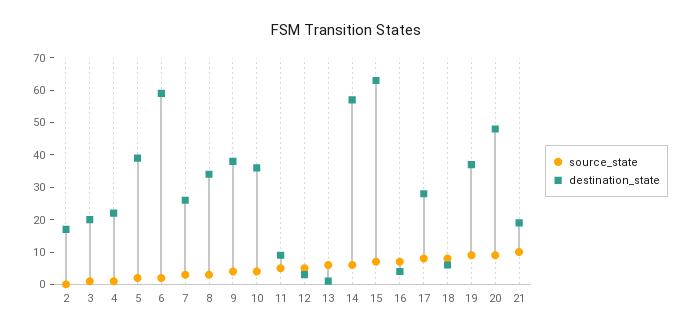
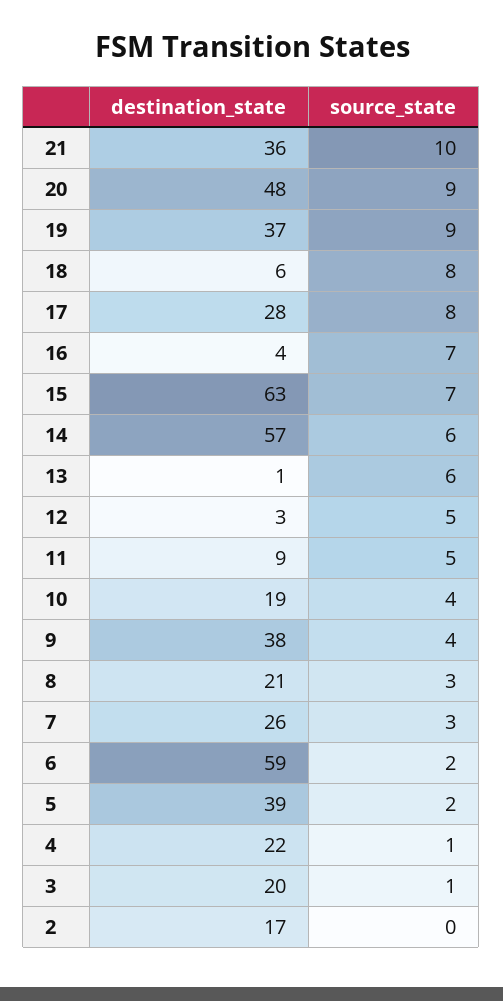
  {
    "source_state": {
      "2": 0,
      "3": 1,
      "4": 1,
      "5": 2,
      "6": 2,
      "7": 3,
      "8": 3,
      "9": 4,
      "10": 4,
      "11": 5,
      "12": 5,
      "13": 6,
      "14": 6,
      "15": 7,
      "16": 7,
      "17": 8,
      "18": 8,
      "19": 9,
      "20": 9,
      "21": 10
    },
    "destination_state": {
      "2": 17,
      "3": 20,
      "4": 22,
      "5": 39,
      "6": 59,
      "7": 26,
-     "8": 35,
+     "8": 21,
      "9": 38,
-     "10": 35,
+     "10": 19,
      "11": 9,
      "12": 3,
      "13": 1,
      "14": 57,
      "15": 63,
      "16": 4,
      "17": 28,
      "18": 6,
      "19": 37,
      "20": 48,
-     "21": 20
+     "21": 36
    }
  }

